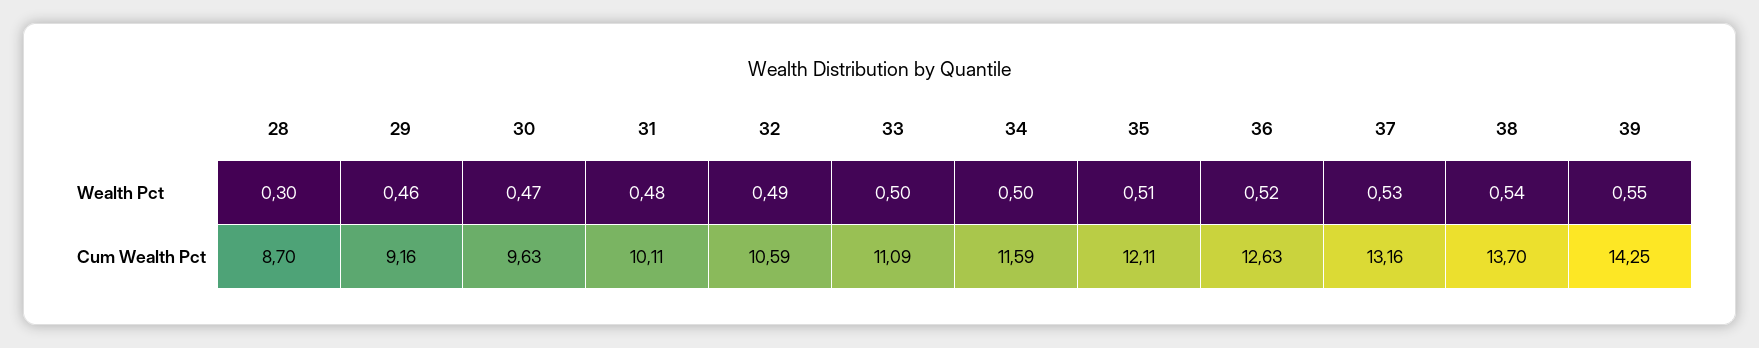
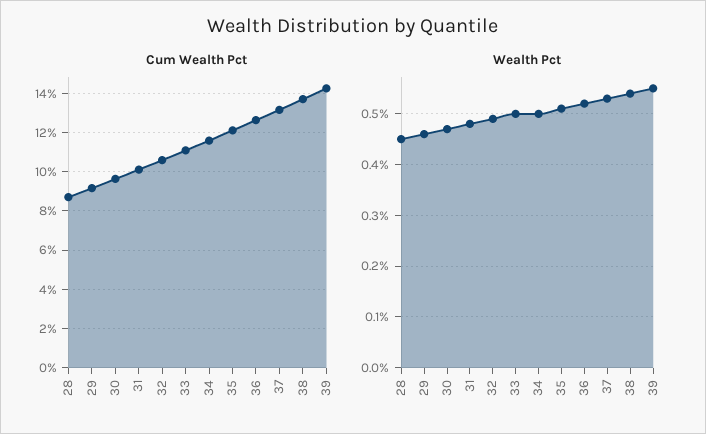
  {
    "Wealth Pct": {
-     "28": 0.3,
+     "28": 0.45,
      "29": 0.46,
      "30": 0.47,
      "31": 0.48,
      "32": 0.49,
      "33": 0.5,
      "34": 0.5,
      "35": 0.51,
      "36": 0.52,
      "37": 0.53,
      "38": 0.54,
      "39": 0.55
    },
    "Cum Wealth Pct": {
      "28": 8.7,
      "29": 9.16,
      "30": 9.63,
      "31": 10.11,
      "32": 10.59,
      "33": 11.09,
      "34": 11.59,
      "35": 12.11,
      "36": 12.63,
      "37": 13.16,
      "38": 13.7,
      "39": 14.25
    }
  }

